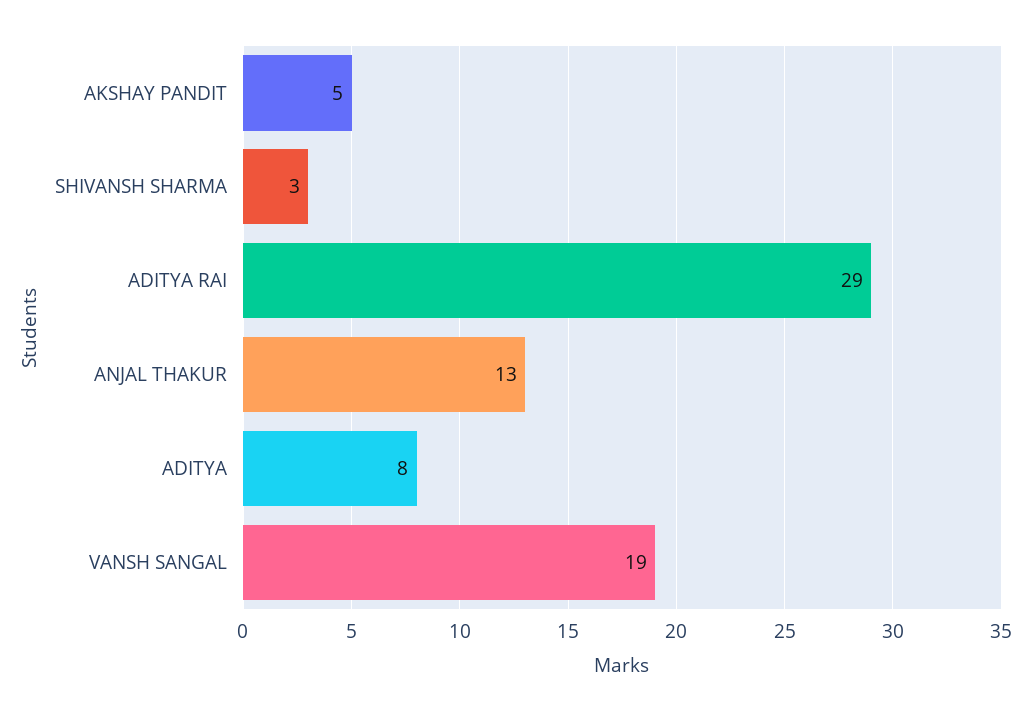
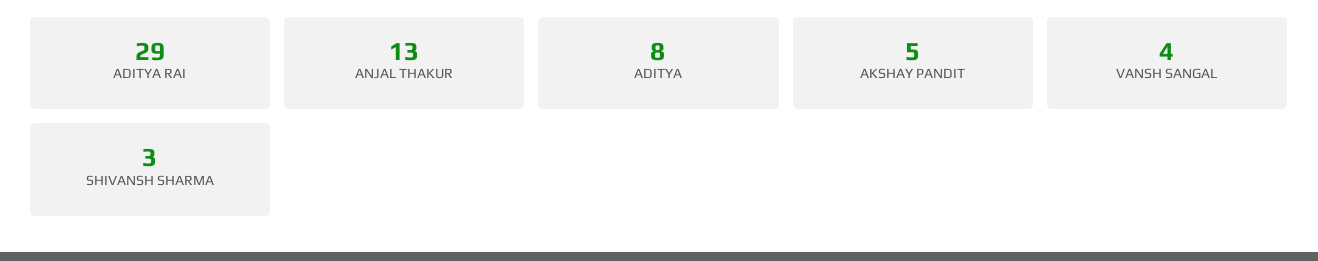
  {
    "AKSHAY PANDIT": 5,
    "SHIVANSH SHARMA": 3,
    "ADITYA RAI": 29,
    "ANJAL THAKUR": 13,
    "ADITYA": 8,
-   "VANSH SANGAL": 19
+   "VANSH SANGAL": 4
  }

